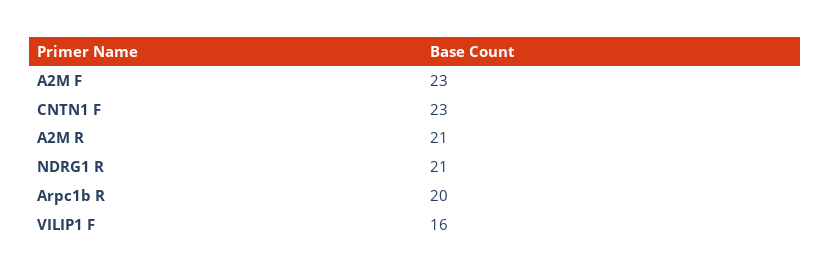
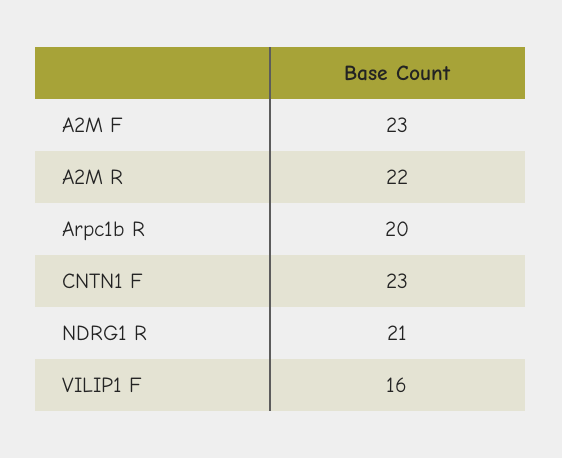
  {
    "A2M F": 23,
    "CNTN1 F": 23,
-   "A2M R": 21,
+   "A2M R": 22,
    "NDRG1 R": 21,
    "Arpc1b R": 20,
    "VILIP1 F": 16
  }

